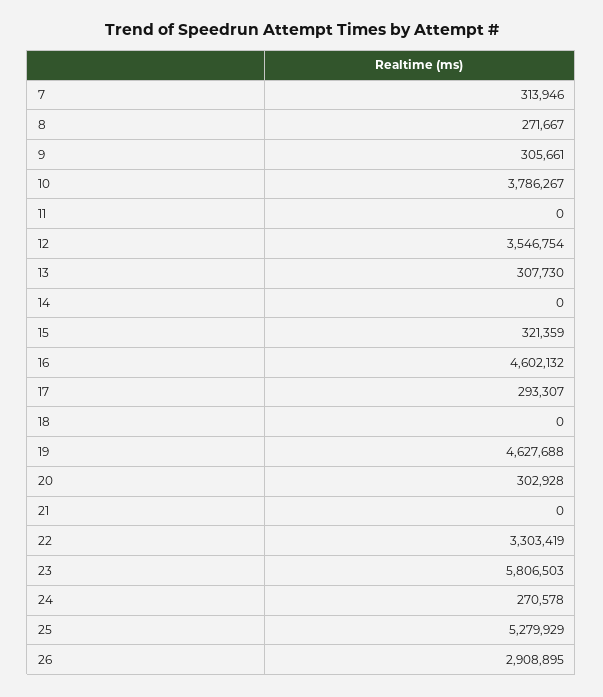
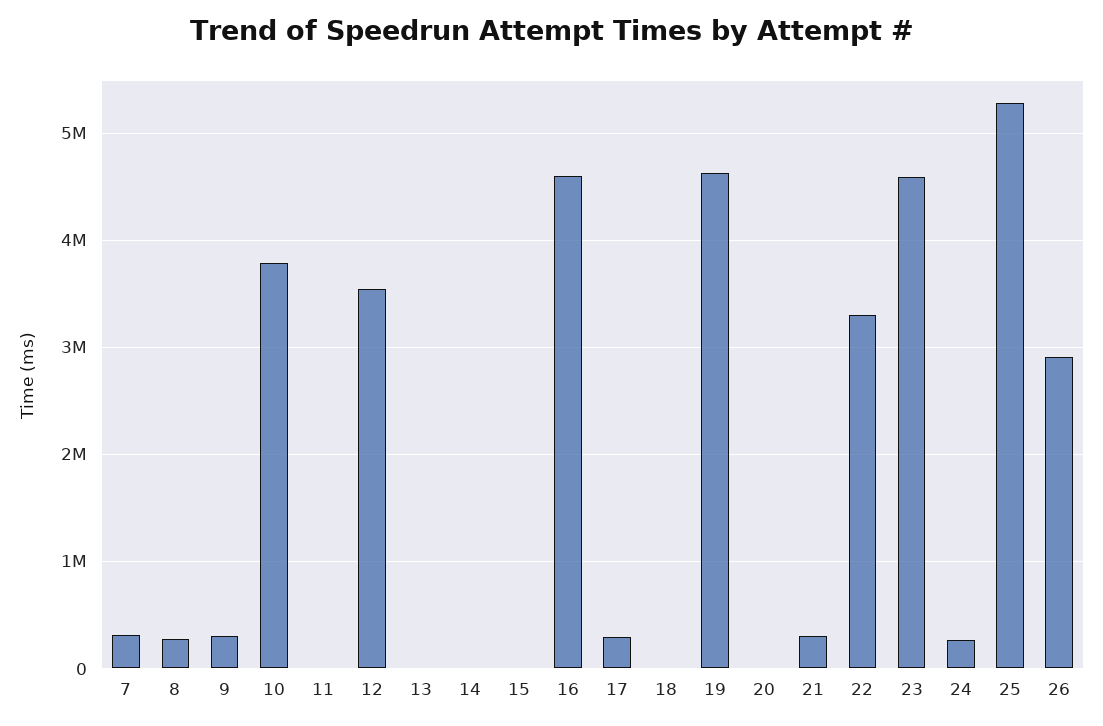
  {
    "7": 313946,
    "8": 271667,
    "9": 305661,
    "10": 3786267,
    "11": 0,
    "12": 3546754,
-   "13": 307730,
+   "13": 0,
    "14": 0,
-   "15": 321359,
+   "15": 0,
    "16": 4602132,
    "17": 293307,
    "18": 0,
    "19": 4627688,
-   "20": 302928,
+   "20": 0,
-   "21": 0,
+   "21": 300000,
    "22": 3303419,
-   "23": 5806503,
+   "23": 4600000,
    "24": 270578,
    "25": 5279929,
    "26": 2908895
  }

